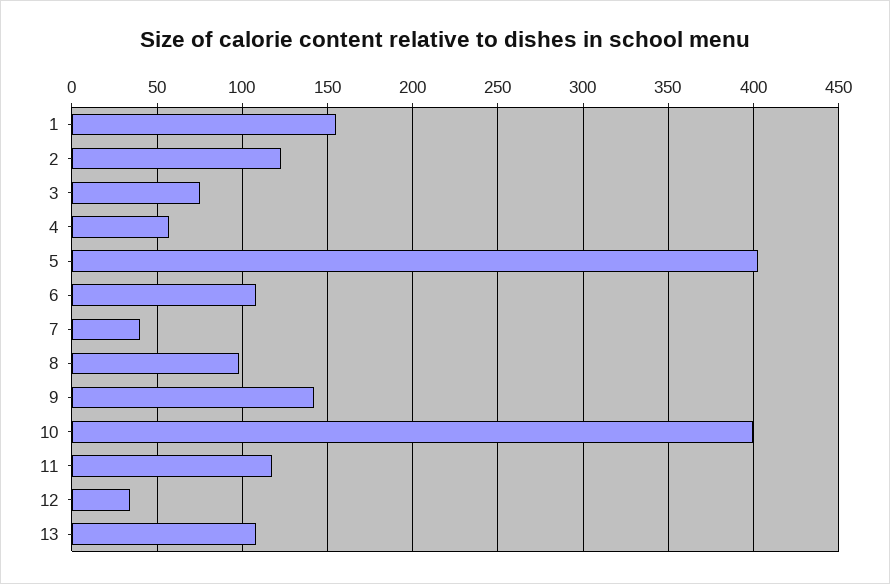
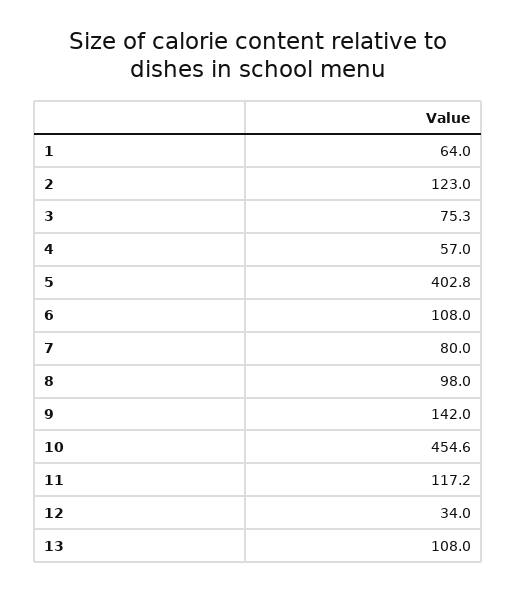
  {
-   "1": 155,
+   "1": 64,
    "2": 123,
    "3": 75.3,
    "4": 57,
    "5": 402.8,
    "6": 108,
-   "7": 40,
+   "7": 80,
    "8": 98,
    "9": 142,
-   "10": 400,
+   "10": 454.6,
    "11": 117.2,
    "12": 34,
    "13": 108
  }

